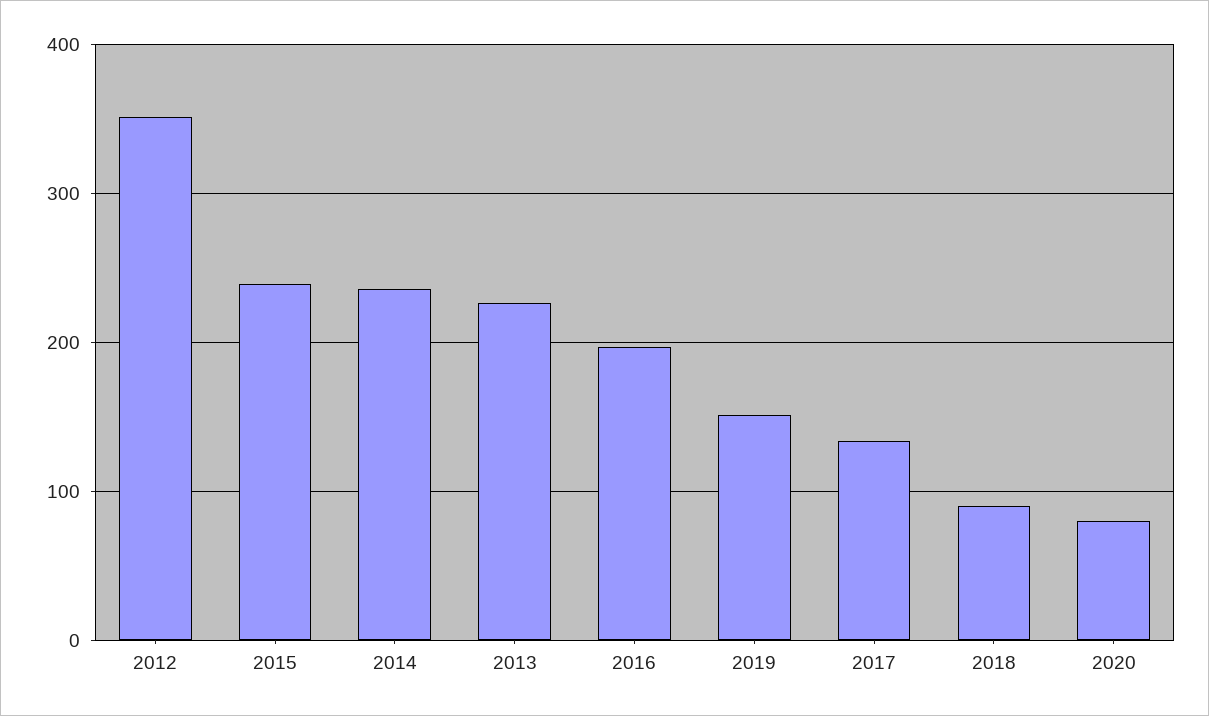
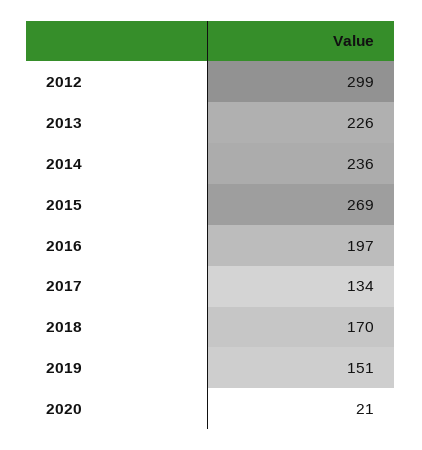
  {
-   "2012": 350,
+   "2012": 299,
-   "2015": 240,
+   "2015": 269,
    "2014": 236,
    "2013": 226,
    "2016": 197,
    "2019": 151,
    "2017": 134,
-   "2018": 90,
+   "2018": 170,
-   "2020": 80
+   "2020": 21
  }

